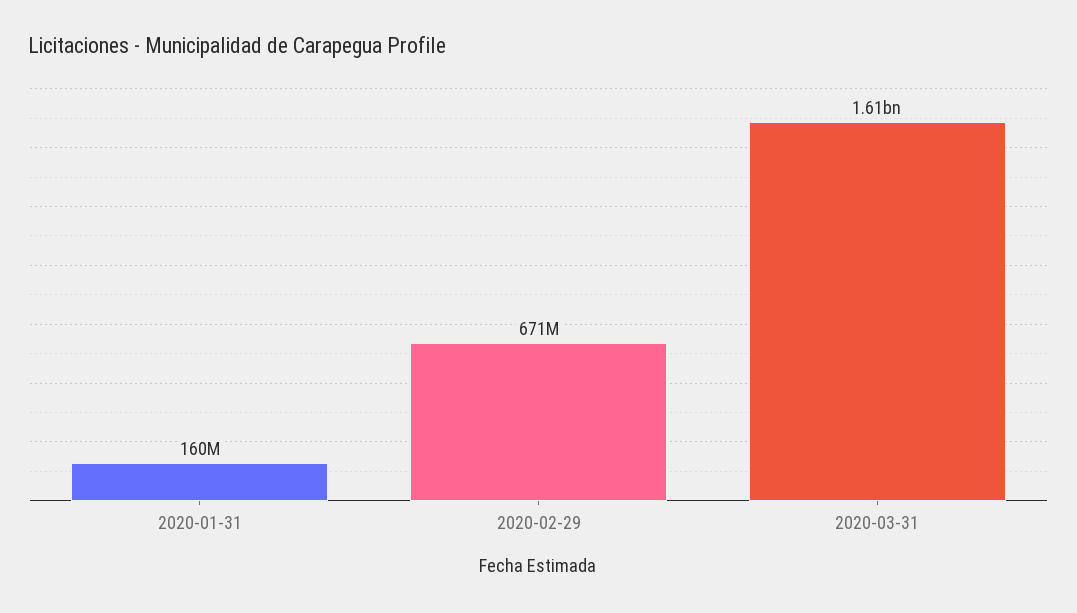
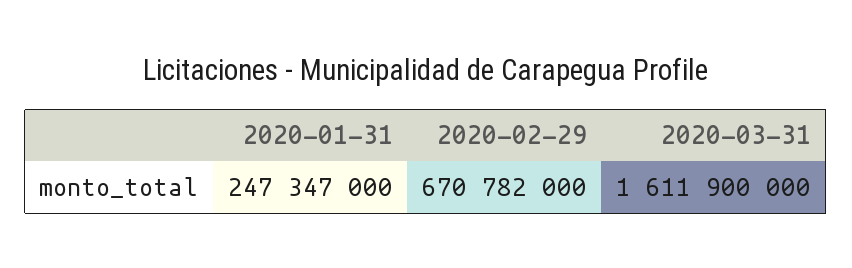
  {
-   "2020-01-31": 160000000,
+   "2020-01-31": 247347000,
    "2020-02-29": 670782000,
    "2020-03-31": 1611900000
  }

